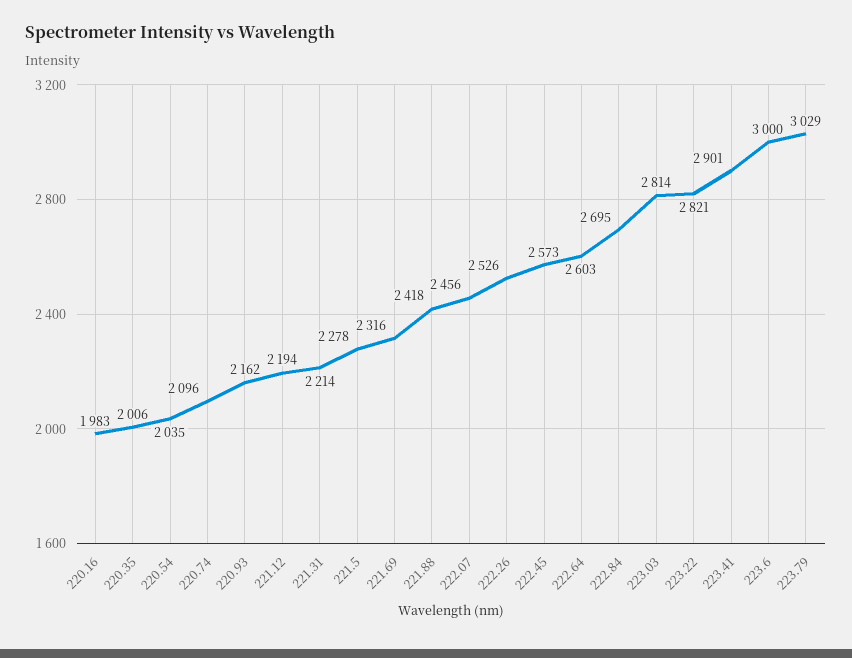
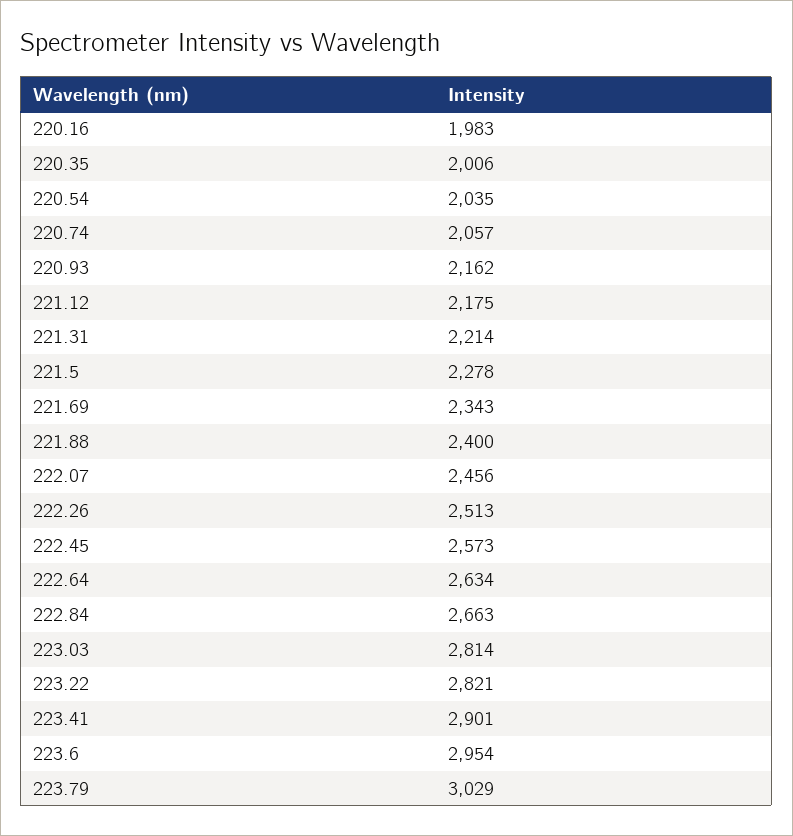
  {
    "220.16": 1983,
    "220.35": 2006,
    "220.54": 2035,
-   "220.74": 2096,
+   "220.74": 2057,
    "220.93": 2162,
-   "221.12": 2194,
+   "221.12": 2175,
    "221.31": 2214,
    "221.5": 2278,
-   "221.69": 2316,
+   "221.69": 2343,
-   "221.88": 2418,
+   "221.88": 2400,
    "222.07": 2456,
-   "222.26": 2526,
+   "222.26": 2513,
    "222.45": 2573,
-   "222.64": 2603,
+   "222.64": 2634,
-   "222.84": 2695,
+   "222.84": 2663,
    "223.03": 2814,
    "223.22": 2821,
    "223.41": 2901,
-   "223.6": 3000,
+   "223.6": 2954,
    "223.79": 3029
  }

